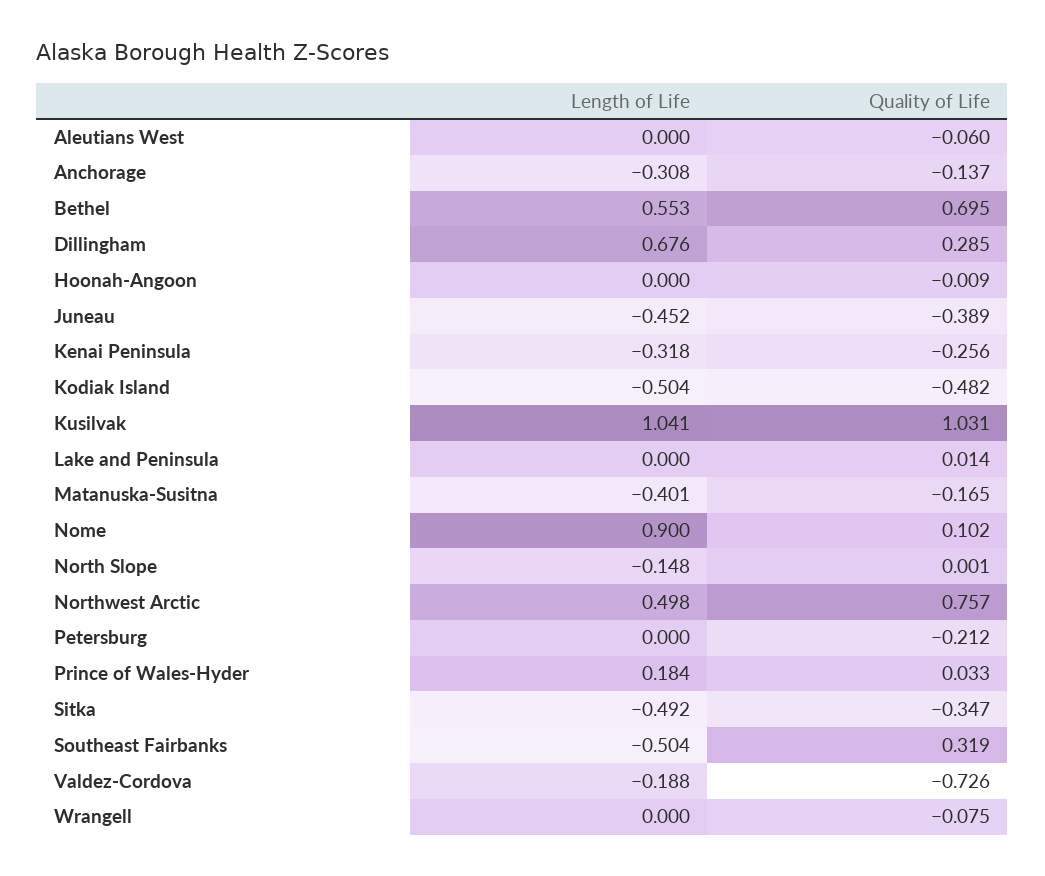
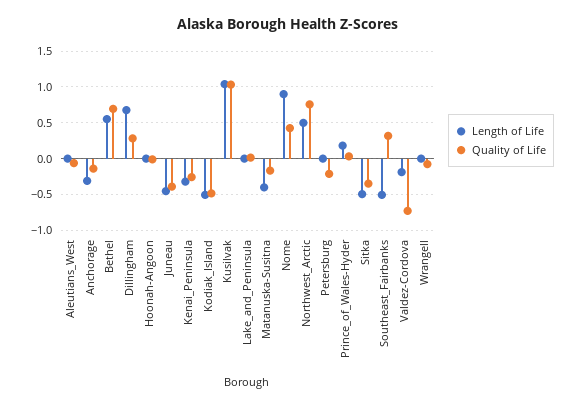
  {
    "Length of Life": {
      "Aleutians West": 0,
      "Anchorage": -0.308,
      "Bethel": 0.553,
      "Dillingham": 0.676,
      "Hoonah-Angoon": 0,
      "Juneau": -0.452,
      "Kenai Peninsula": -0.318,
      "Kodiak Island": -0.504,
      "Kusilvak": 1.041,
      "Lake and Peninsula": 0,
      "Matanuska-Susitna": -0.401,
      "Nome": 0.9,
-     "North Slope": -0.148,
      "Northwest Arctic": 0.498,
      "Petersburg": 0,
      "Prince of Wales-Hyder": 0.184,
      "Sitka": -0.492,
      "Southeast Fairbanks": -0.504,
      "Valdez-Cordova": -0.188,
      "Wrangell": 0
    },
    "Quality of Life": {
      "Aleutians West": -0.06,
      "Anchorage": -0.137,
      "Bethel": 0.695,
      "Dillingham": 0.285,
      "Hoonah-Angoon": -0.009,
      "Juneau": -0.389,
      "Kenai Peninsula": -0.256,
      "Kodiak Island": -0.482,
      "Kusilvak": 1.031,
      "Lake and Peninsula": 0.014,
      "Matanuska-Susitna": -0.165,
-     "Nome": 0.102,
+     "Nome": 0.4,
-     "North Slope": 0.001,
      "Northwest Arctic": 0.757,
      "Petersburg": -0.212,
      "Prince of Wales-Hyder": 0.033,
      "Sitka": -0.347,
      "Southeast Fairbanks": 0.319,
      "Valdez-Cordova": -0.726,
      "Wrangell": -0.075
    }
  }

